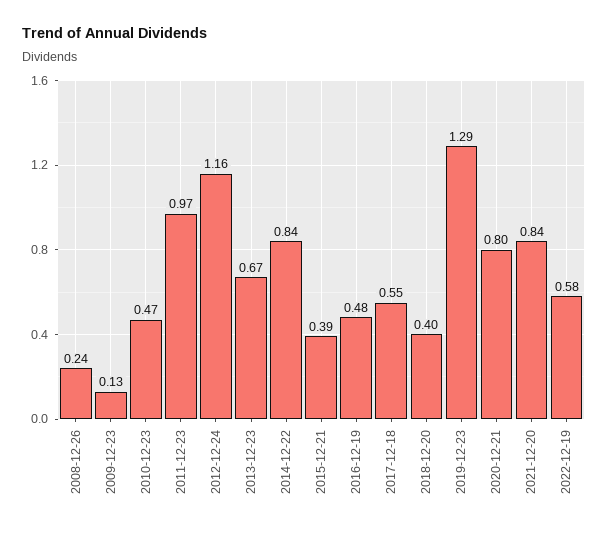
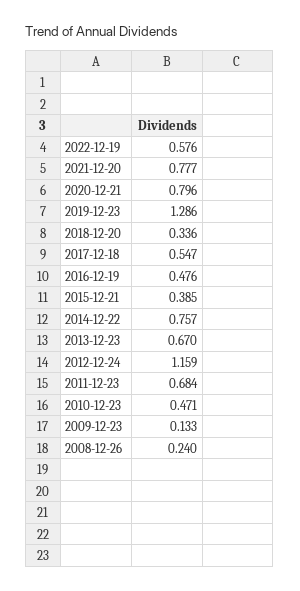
  {
    "2008-12-26": 0.24,
    "2009-12-23": 0.133,
    "2010-12-23": 0.471,
-   "2011-12-23": 0.97,
+   "2011-12-23": 0.684,
    "2012-12-24": 1.159,
    "2013-12-23": 0.67,
-   "2014-12-22": 0.84,
+   "2014-12-22": 0.757,
    "2015-12-21": 0.385,
    "2016-12-19": 0.476,
    "2017-12-18": 0.547,
-   "2018-12-20": 0.4,
+   "2018-12-20": 0.336,
    "2019-12-23": 1.286,
    "2020-12-21": 0.796,
-   "2021-12-20": 0.84,
+   "2021-12-20": 0.777,
    "2022-12-19": 0.576
  }

